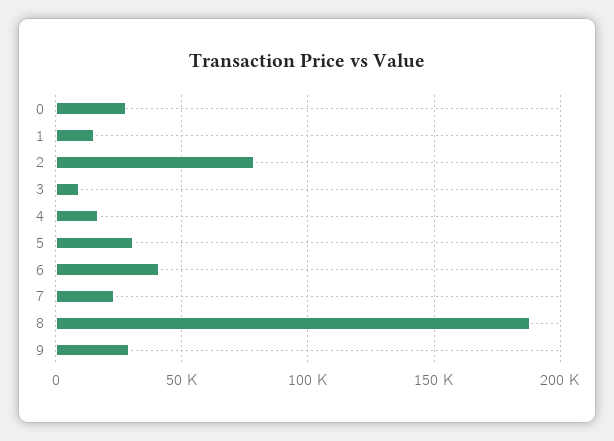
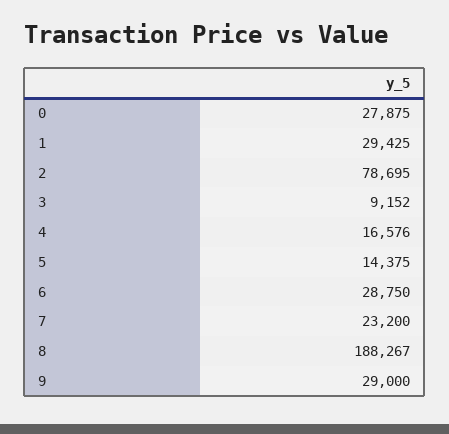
  {
    "0": 27875,
-   "1": 15000,
+   "1": 29425,
    "2": 78695,
    "3": 9152,
    "4": 16576,
-   "5": 30000,
+   "5": 14375,
-   "6": 40000,
+   "6": 28750,
    "7": 23200,
    "8": 188267,
    "9": 29000
  }

